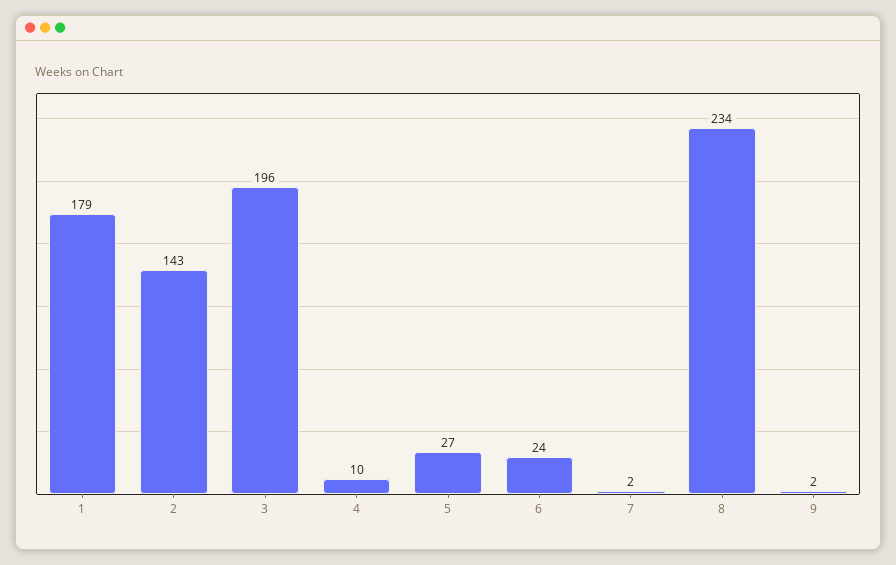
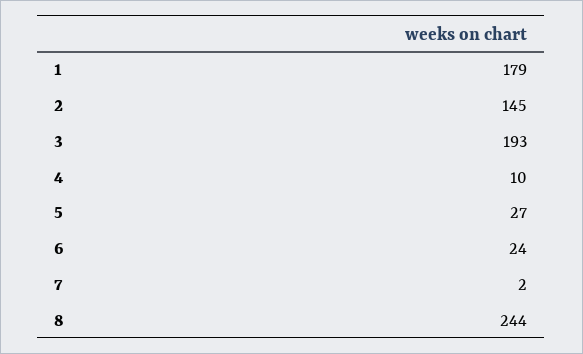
  {
    "1": 179,
-   "2": 143,
+   "2": 145,
-   "3": 196,
+   "3": 193,
    "4": 10,
    "5": 27,
    "6": 24,
    "7": 2,
-   "8": 234,
+   "8": 244
-   "9": 2
  }

